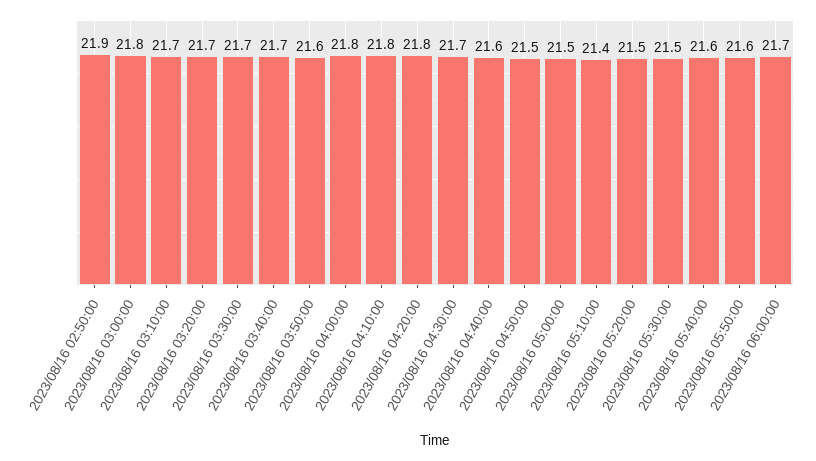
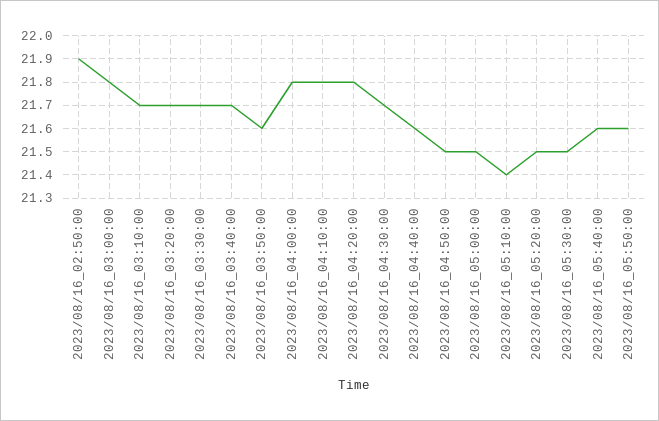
  {
    "2023/08/16 02:50:00": 21.9,
    "2023/08/16 03:00:00": 21.8,
    "2023/08/16 03:10:00": 21.7,
    "2023/08/16 03:20:00": 21.7,
    "2023/08/16 03:30:00": 21.7,
    "2023/08/16 03:40:00": 21.7,
    "2023/08/16 03:50:00": 21.6,
    "2023/08/16 04:00:00": 21.8,
    "2023/08/16 04:10:00": 21.8,
    "2023/08/16 04:20:00": 21.8,
    "2023/08/16 04:30:00": 21.7,
    "2023/08/16 04:40:00": 21.6,
    "2023/08/16 04:50:00": 21.5,
    "2023/08/16 05:00:00": 21.5,
    "2023/08/16 05:10:00": 21.4,
    "2023/08/16 05:20:00": 21.5,
    "2023/08/16 05:30:00": 21.5,
    "2023/08/16 05:40:00": 21.6,
-   "2023/08/16 05:50:00": 21.6,
+   "2023/08/16 05:50:00": 21.6
-   "2023/08/16 06:00:00": 21.7
  }

